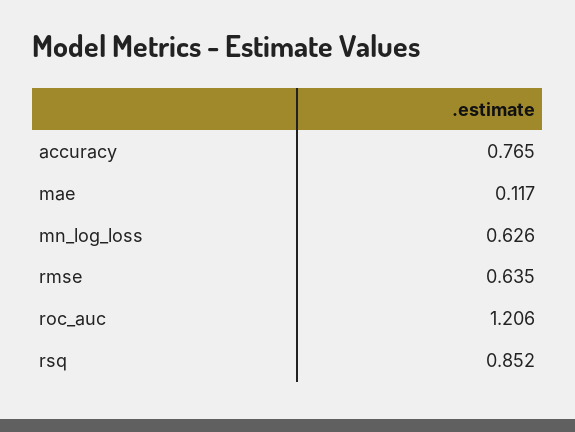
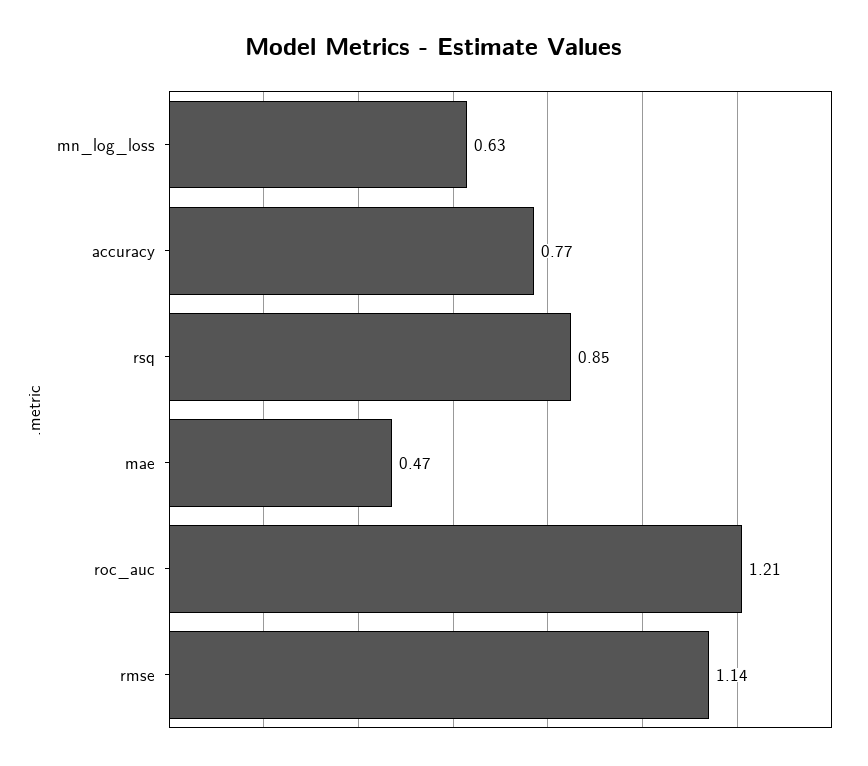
  {
    "accuracy": 0.765,
-   "mae": 0.117,
+   "mae": 0.47,
    "mn_log_loss": 0.626,
-   "rmse": 0.635,
+   "rmse": 1.14,
    "roc_auc": 1.206,
    "rsq": 0.852
  }

